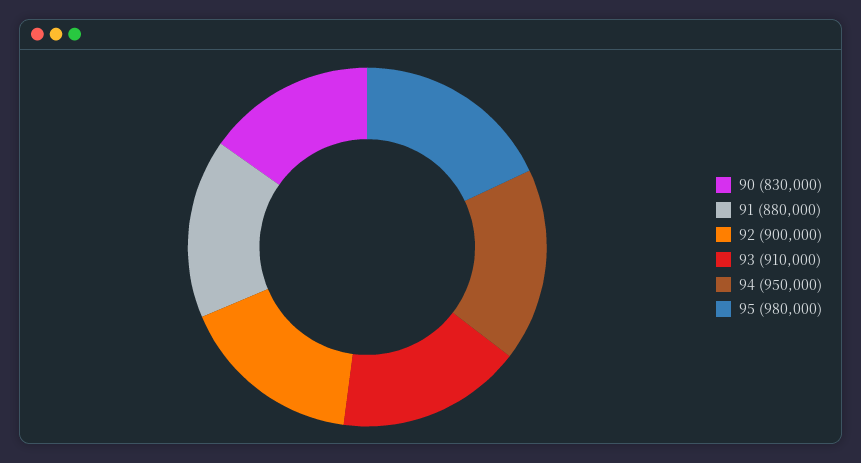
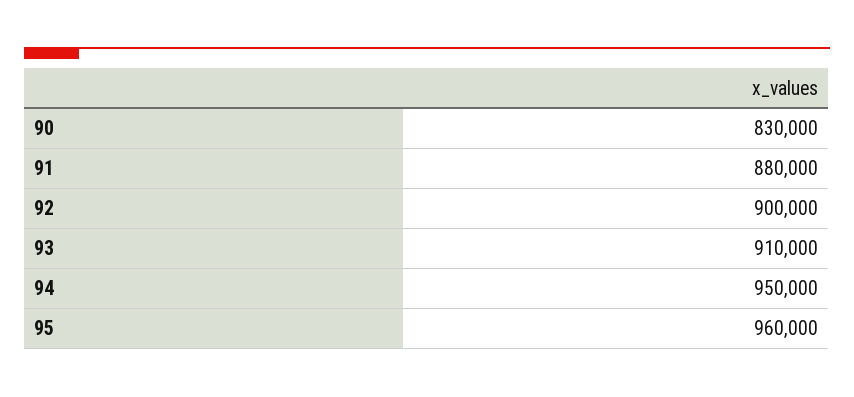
  {
    "90": 830000,
    "91": 880000,
    "92": 900000,
    "93": 910000,
    "94": 950000,
-   "95": 980000
+   "95": 960000
  }

